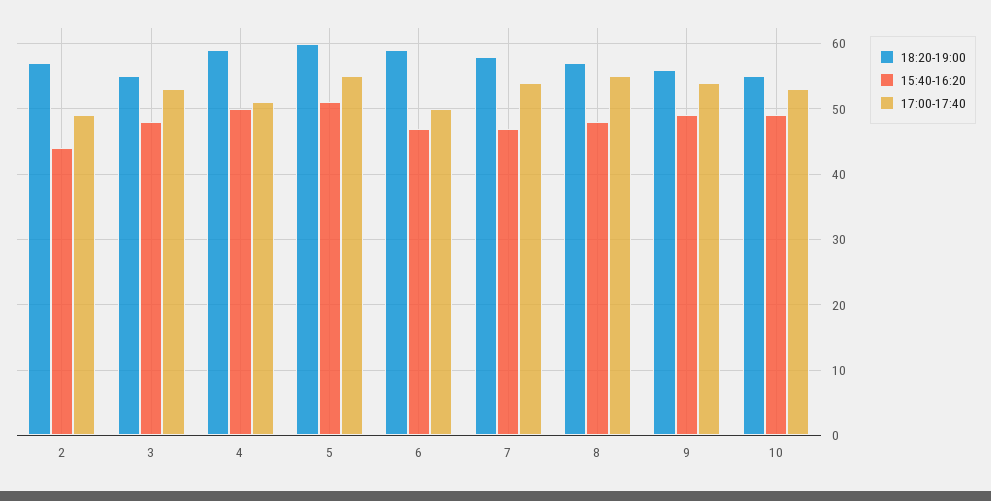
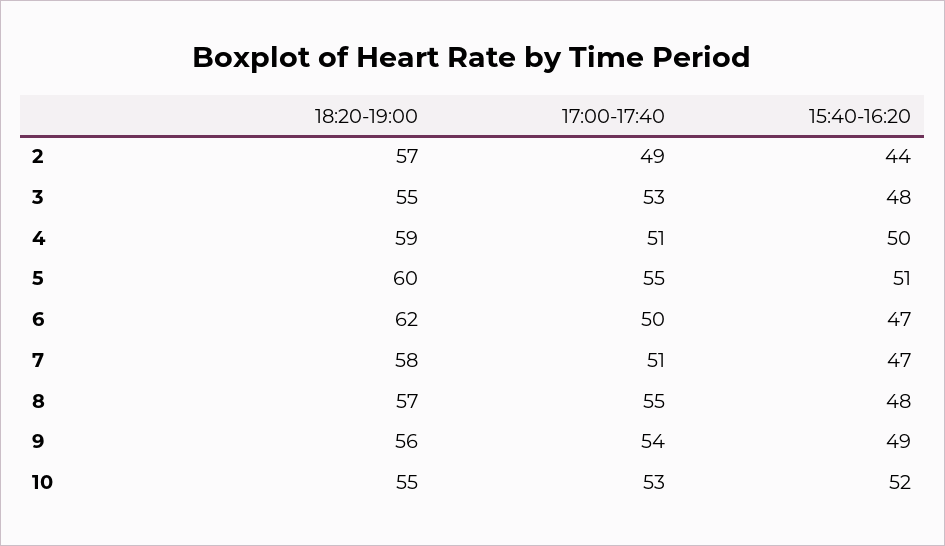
  {
    "18:20-19:00": {
      "2": 57,
      "3": 55,
      "4": 59,
      "5": 60,
-     "6": 59,
+     "6": 62,
      "7": 58,
      "8": 57,
      "9": 56,
      "10": 55
    },
    "15:40-16:20": {
      "2": 44,
      "3": 48,
      "4": 50,
      "5": 51,
      "6": 47,
      "7": 47,
      "8": 48,
      "9": 49,
-     "10": 49
+     "10": 52
    },
    "17:00-17:40": {
      "2": 49,
      "3": 53,
      "4": 51,
      "5": 55,
      "6": 50,
-     "7": 54,
+     "7": 51,
      "8": 55,
      "9": 54,
      "10": 53
    }
  }

